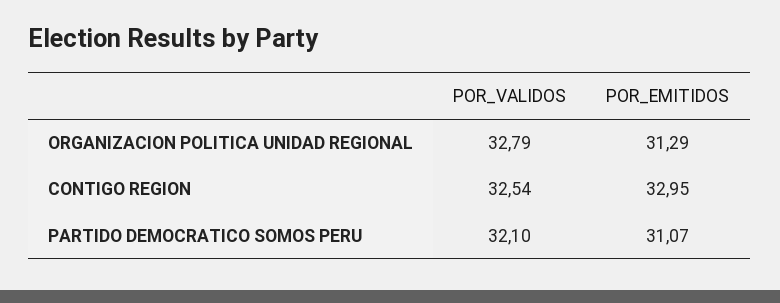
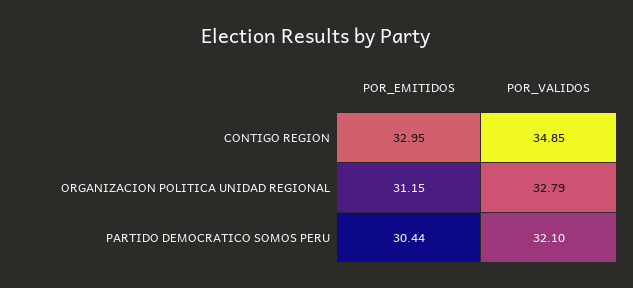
  {
    "POR_VALIDOS": {
      "ORGANIZACION POLITICA UNIDAD REGIONAL": 32.79,
-     "CONTIGO REGION": 32.54,
+     "CONTIGO REGION": 34.85,
      "PARTIDO DEMOCRATICO SOMOS PERU": 32.1
    },
    "POR_EMITIDOS": {
-     "ORGANIZACION POLITICA UNIDAD REGIONAL": 31.29,
+     "ORGANIZACION POLITICA UNIDAD REGIONAL": 31.15,
      "CONTIGO REGION": 32.95,
-     "PARTIDO DEMOCRATICO SOMOS PERU": 31.07
+     "PARTIDO DEMOCRATICO SOMOS PERU": 30.44
    }
  }

